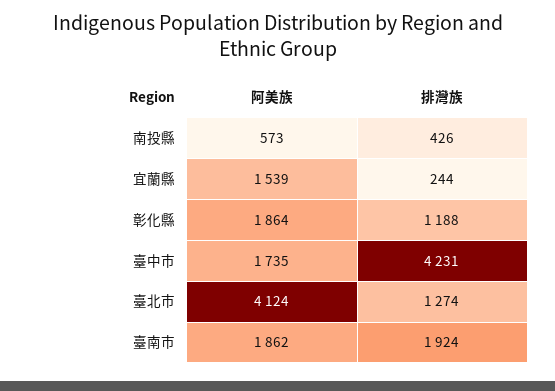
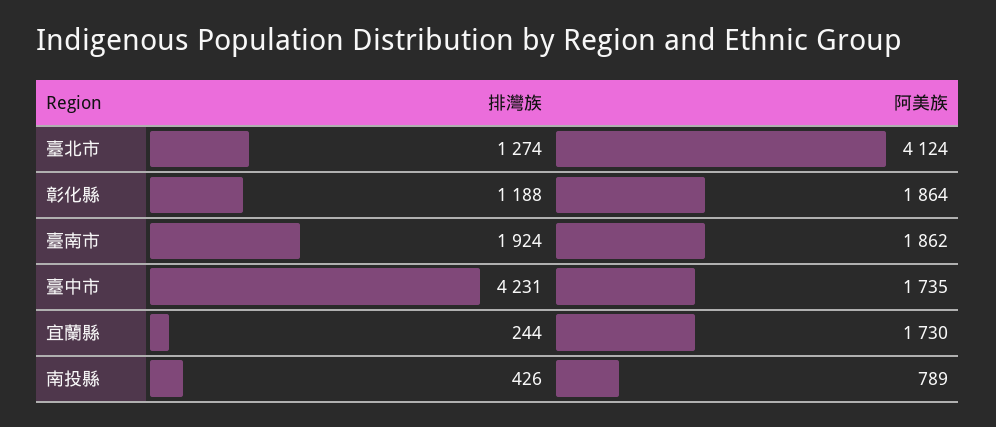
  {
    "阿美族": {
-     "南投縣": 573,
+     "南投縣": 789,
-     "宜蘭縣": 1539,
+     "宜蘭縣": 1730,
      "彰化縣": 1864,
      "臺中市": 1735,
      "臺北市": 4124,
      "臺南市": 1862
    },
    "排灣族": {
      "南投縣": 426,
      "宜蘭縣": 244,
      "彰化縣": 1188,
      "臺中市": 4231,
      "臺北市": 1274,
      "臺南市": 1924
    }
  }

